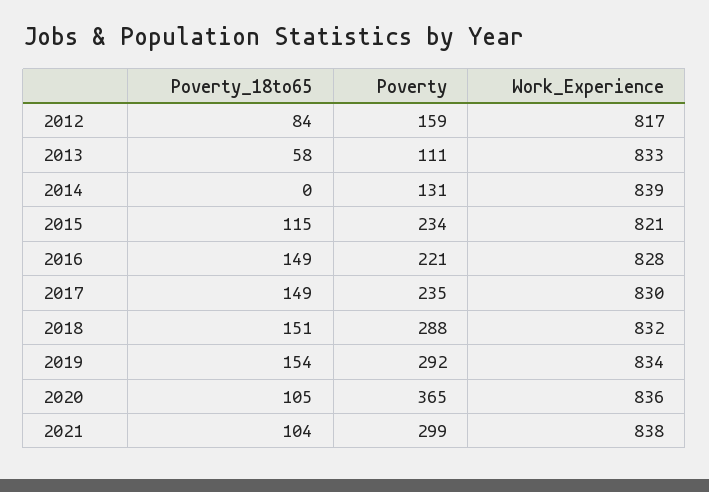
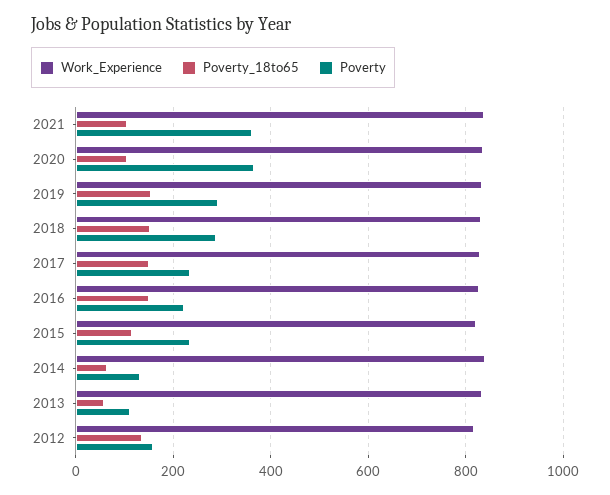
  {
    "Poverty_18to65": {
-     "2012": 84,
+     "2012": 140,
      "2013": 58,
-     "2014": 0,
+     "2014": 60,
      "2015": 115,
      "2016": 149,
      "2017": 149,
      "2018": 151,
      "2019": 154,
      "2020": 105,
      "2021": 104
    },
    "Poverty": {
      "2012": 159,
      "2013": 111,
      "2014": 131,
      "2015": 234,
      "2016": 221,
      "2017": 235,
      "2018": 288,
      "2019": 292,
      "2020": 365,
-     "2021": 299
+     "2021": 360
    },
    "Work_Experience": {
      "2012": 817,
      "2013": 833,
      "2014": 839,
      "2015": 821,
      "2016": 828,
      "2017": 830,
      "2018": 832,
      "2019": 834,
      "2020": 836,
      "2021": 838
    }
  }

